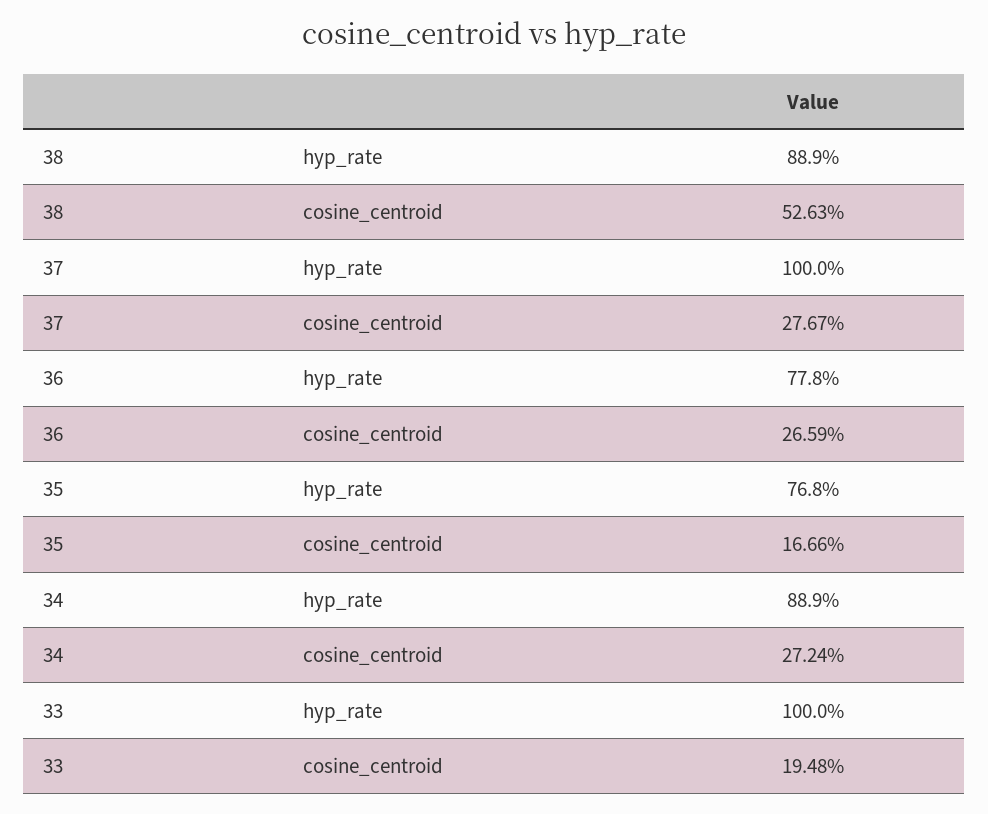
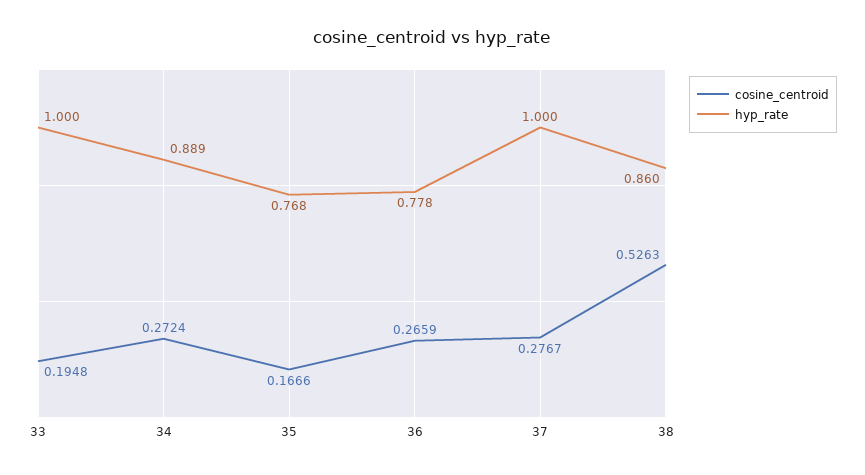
  {
    "hyp_rate": {
-     "38": 0.889,
+     "38": 0.86,
      "37": 1,
      "36": 0.778,
      "35": 0.768,
      "34": 0.889,
      "33": 1
    },
    "cosine_centroid": {
      "38": 0.5263,
      "37": 0.2767,
      "36": 0.2659,
      "35": 0.1666,
      "34": 0.2724,
      "33": 0.1948
    }
  }

